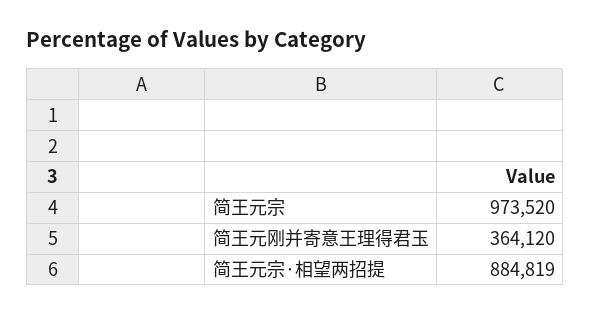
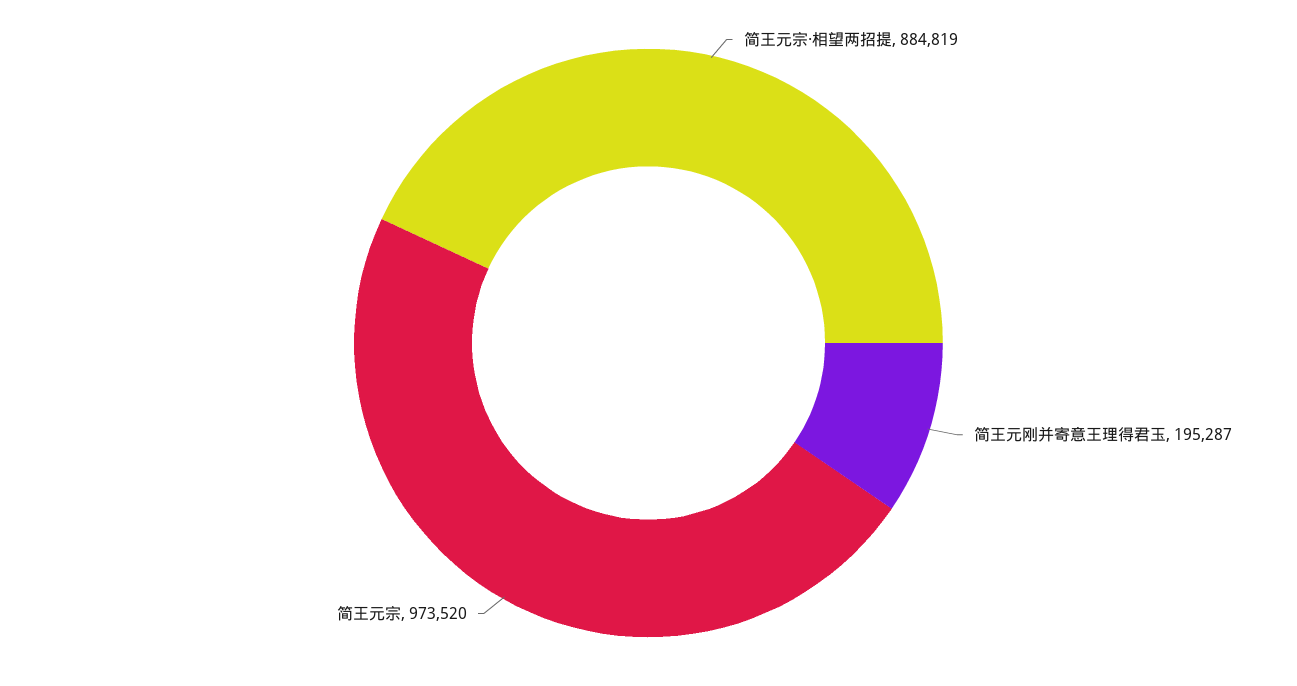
  {
    "简王元宗": 973520,
-   "简王元刚并寄意王理得君玉": 364120,
+   "简王元刚并寄意王理得君玉": 195287,
    "简王元宗·相望两招提": 884819
  }

